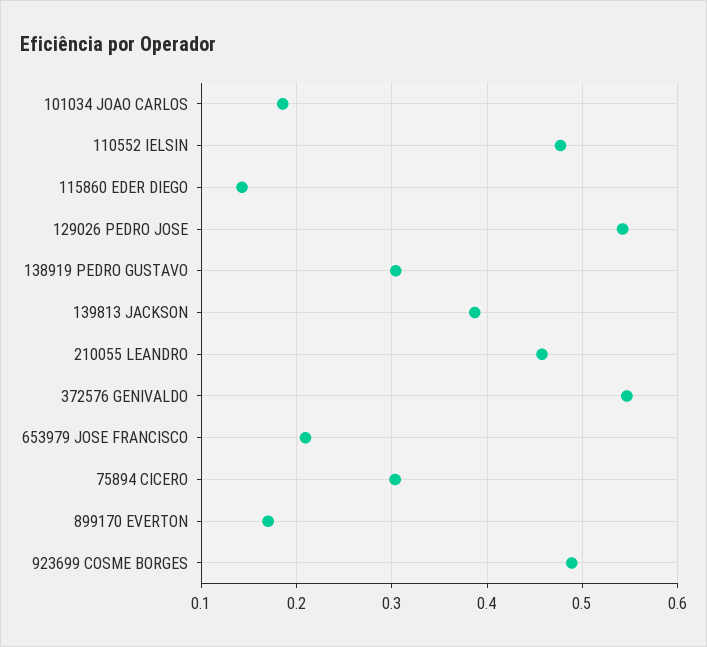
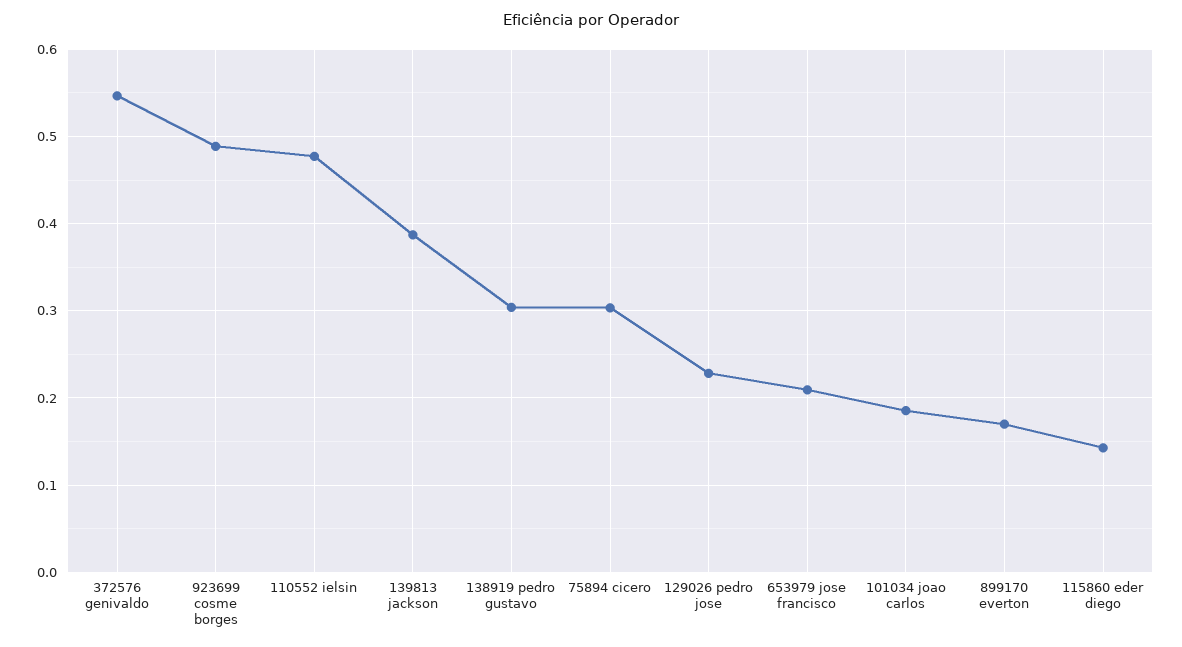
  {
    "101034 JOAO CARLOS": 0.19,
    "110552 IELSIN": 0.48,
    "115860 EDER DIEGO": 0.14,
-   "129026 PEDRO JOSE": 0.54,
+   "129026 PEDRO JOSE": 0.23,
    "138919 PEDRO GUSTAVO": 0.3,
    "139813 JACKSON": 0.39,
-   "210055 LEANDRO": 0.46,
    "372576 GENIVALDO": 0.55,
    "653979 JOSE FRANCISCO": 0.21,
    "75894 CICERO": 0.3,
    "899170 EVERTON": 0.17,
    "923699 COSME BORGES": 0.49
  }

